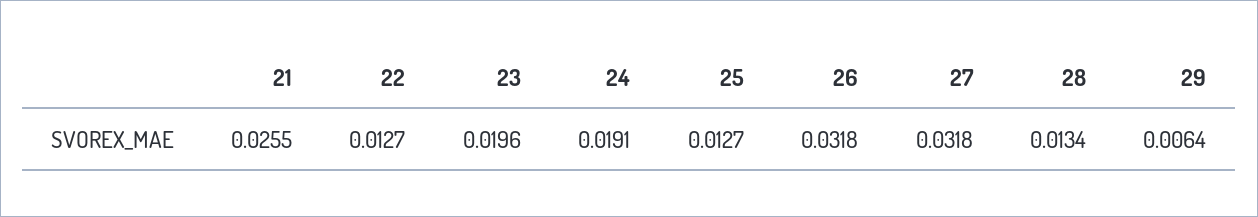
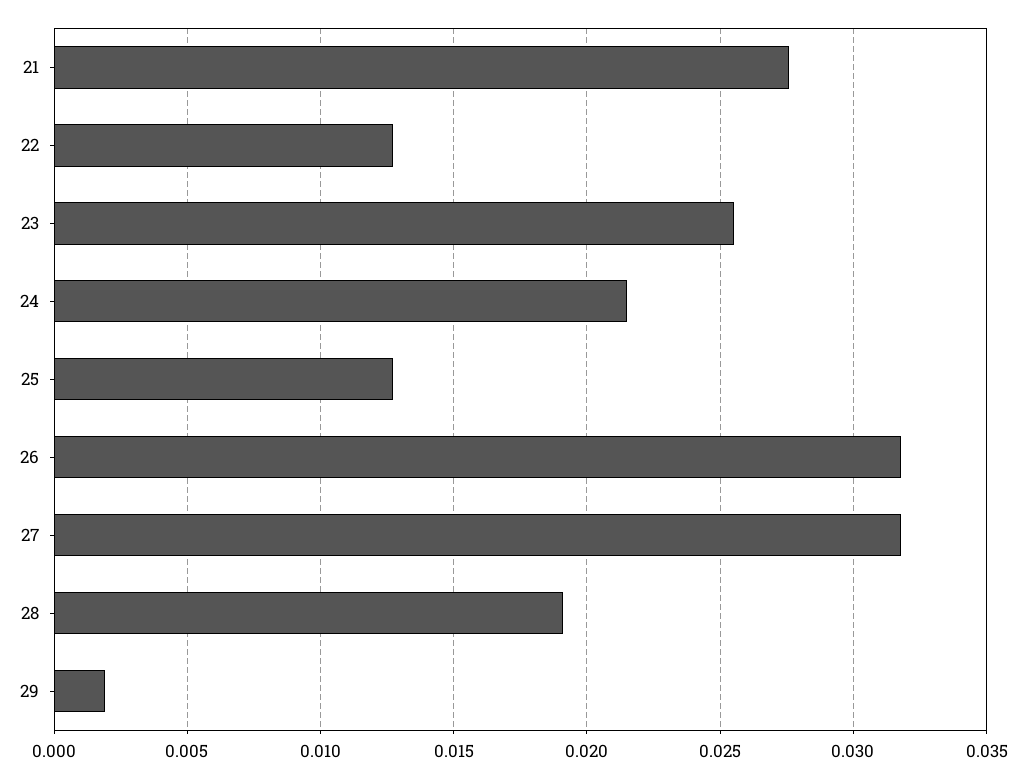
  {
-   "21": 0.0255,
+   "21": 0.0275,
    "22": 0.0127,
-   "23": 0.0196,
+   "23": 0.0255,
-   "24": 0.0191,
+   "24": 0.0215,
    "25": 0.0127,
    "26": 0.0318,
    "27": 0.0318,
-   "28": 0.0134,
+   "28": 0.019,
-   "29": 0.0064
+   "29": 0.002
  }

